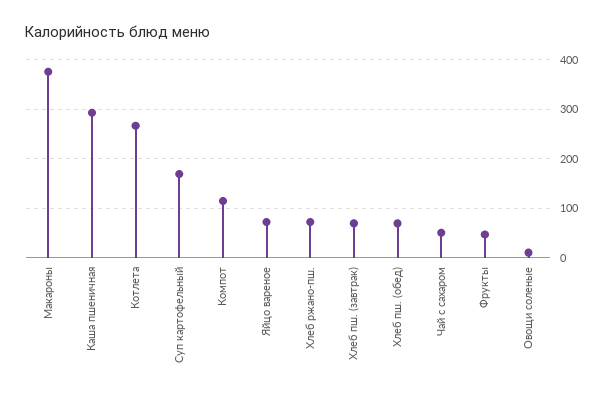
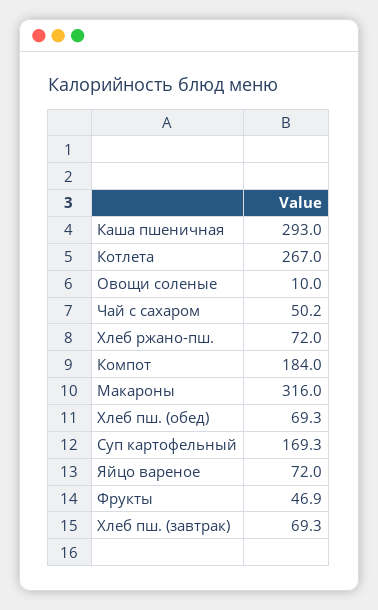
  {
-   "Макароны": 380,
+   "Макароны": 316,
    "Каша пшеничная": 293,
    "Котлета": 267,
    "Суп картофельный": 169.3,
-   "Компот": 120,
+   "Компот": 184,
    "Яйцо вареное": 72,
    "Хлеб ржано-пш.": 72,
    "Хлеб пш. (завтрак)": 69.3,
    "Хлеб пш. (обед)": 69.3,
    "Чай с сахаром": 50.2,
    "Фрукты": 46.9,
    "Овощи соленые": 10
  }

